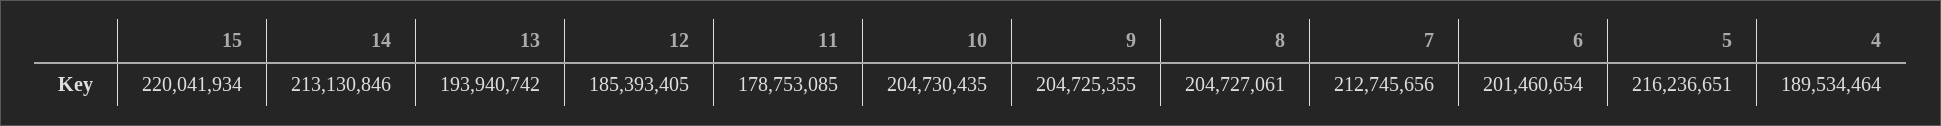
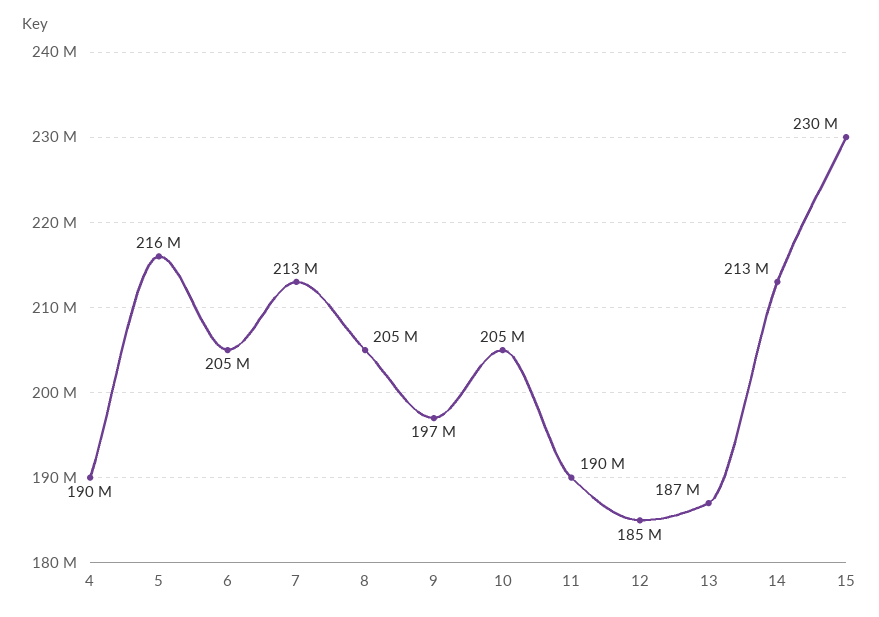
  {
-   "15": 220041934,
+   "15": 230000000,
    "14": 213130846,
-   "13": 193940742,
+   "13": 187000000,
    "12": 185393405,
-   "11": 178753085,
+   "11": 190000000,
    "10": 204730435,
-   "9": 204725355,
+   "9": 197000000,
    "8": 204727061,
    "7": 212745656,
-   "6": 201460654,
+   "6": 205000000,
    "5": 216236651,
    "4": 189534464
  }

